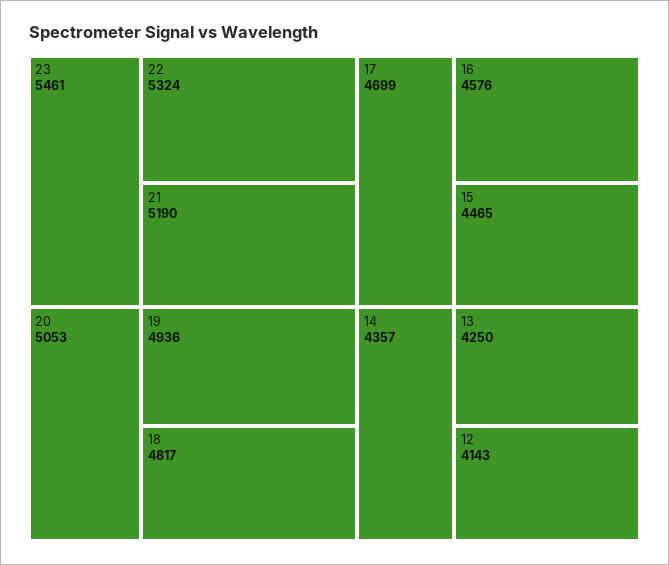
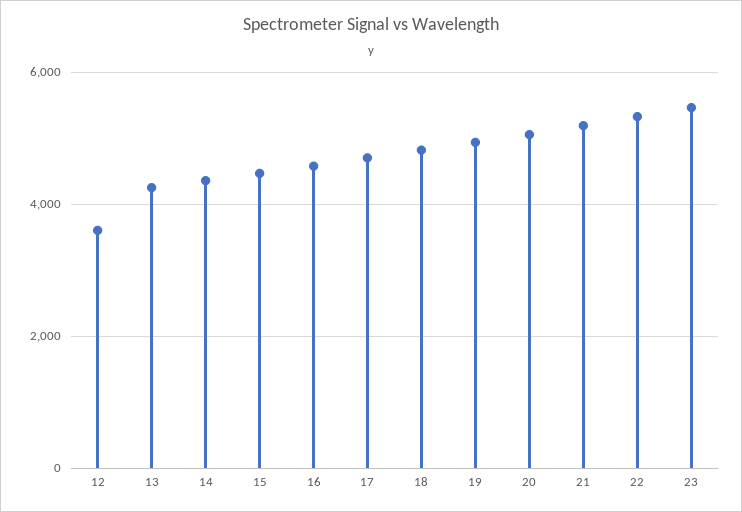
  {
    "23": 5461,
    "22": 5324,
    "21": 5190,
    "20": 5053,
    "19": 4936,
    "18": 4817,
    "17": 4699,
    "16": 4576,
    "15": 4465,
    "14": 4357,
    "13": 4250,
-   "12": 4143
+   "12": 3600
  }

